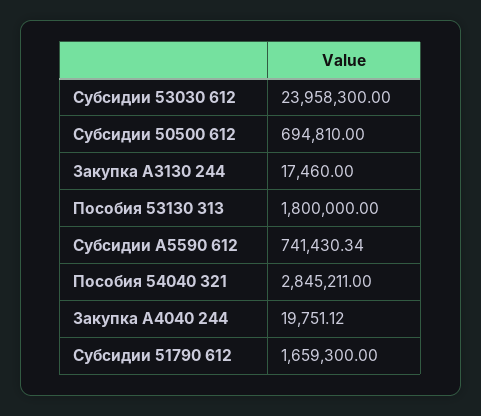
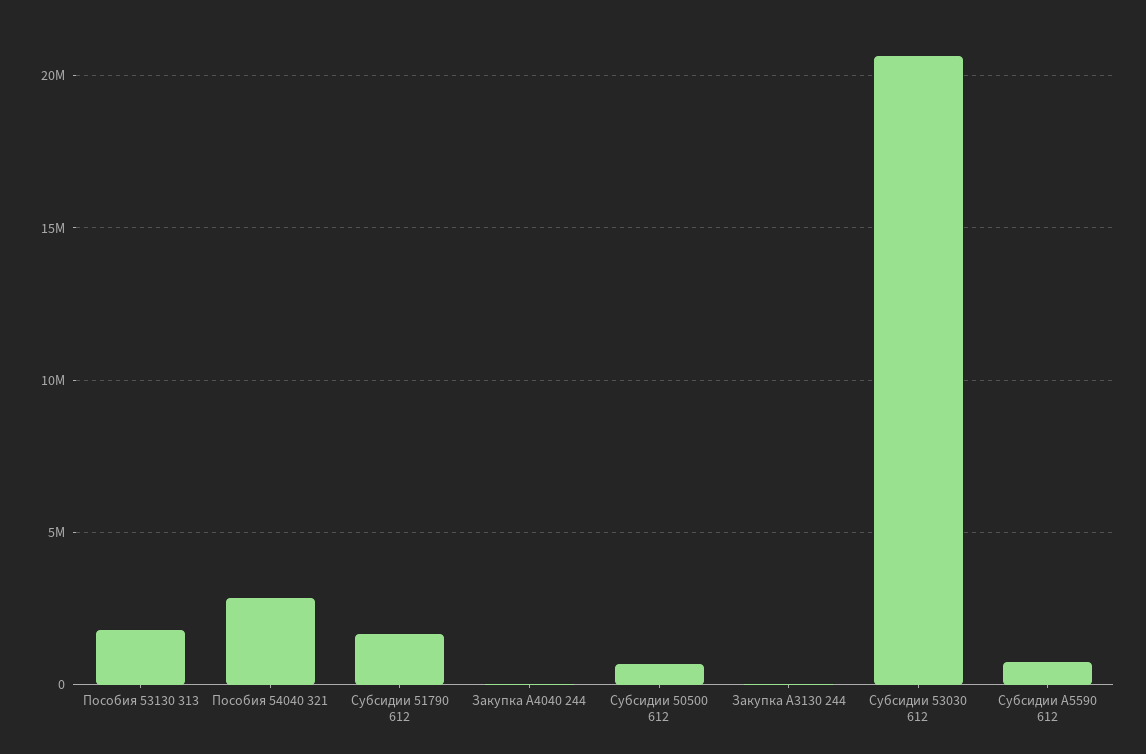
  {
-   "Субсидии 53030 612": 23958300,
+   "Субсидии 53030 612": 20500000,
    "Субсидии 50500 612": 694810,
    "Закупка А3130 244": 17460,
    "Пособия 53130 313": 1800000,
    "Субсидии А5590 612": 741430.34,
    "Пособия 54040 321": 2845211,
    "Закупка А4040 244": 19751.12,
    "Субсидии 51790 612": 1659300
  }

